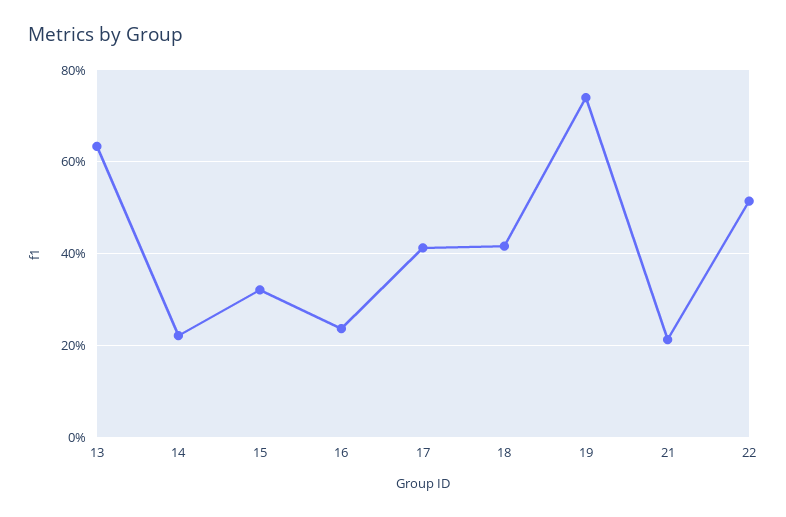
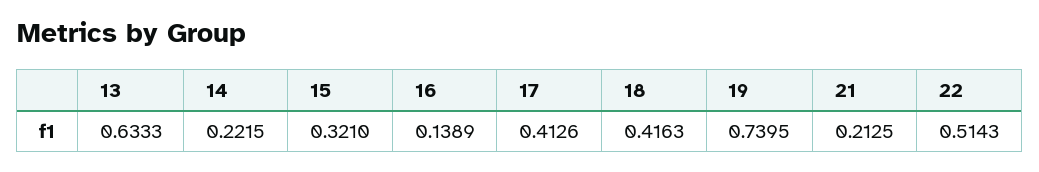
  {
    "13": 0.6333,
    "14": 0.2215,
    "15": 0.321,
-   "16": 0.24,
+   "16": 0.1389,
    "17": 0.4126,
    "18": 0.4163,
    "19": 0.7395,
    "21": 0.2125,
    "22": 0.5143
  }

